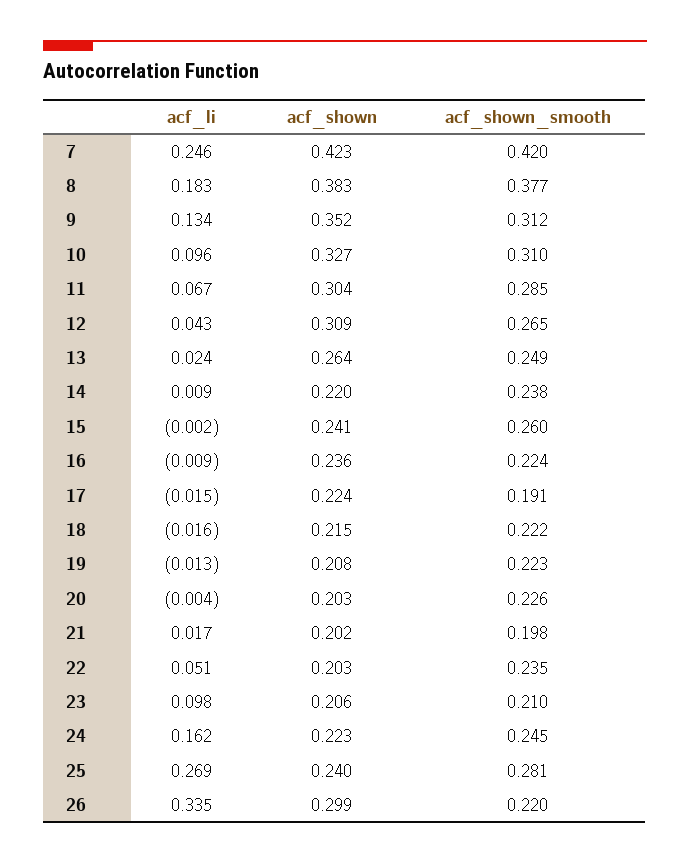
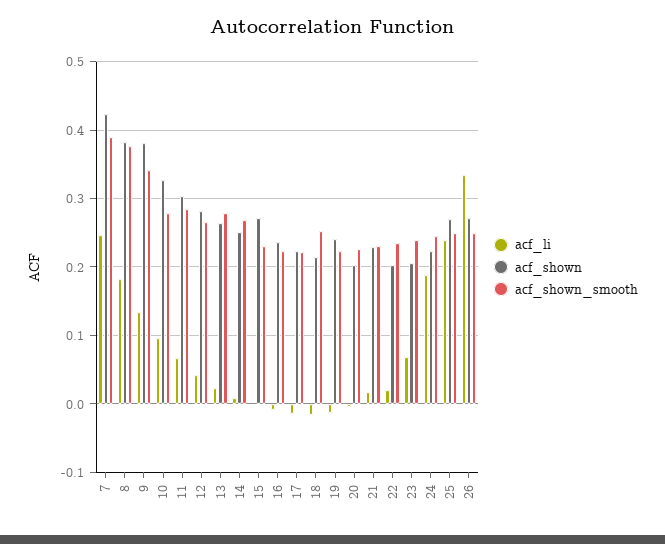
  {
    "acf_li": {
      "7": 0.246,
      "8": 0.183,
      "9": 0.134,
      "10": 0.096,
      "11": 0.067,
      "12": 0.043,
      "13": 0.024,
      "14": 0.009,
      "15": -0.002,
      "16": -0.009,
      "17": -0.015,
      "18": -0.016,
      "19": -0.013,
      "20": -0.004,
      "21": 0.017,
-     "22": 0.051,
+     "22": 0.02,
-     "23": 0.098,
+     "23": 0.07,
-     "24": 0.162,
+     "24": 0.19,
-     "25": 0.269,
+     "25": 0.24,
      "26": 0.335
    },
    "acf_shown": {
      "7": 0.423,
      "8": 0.383,
-     "9": 0.352,
+     "9": 0.38,
      "10": 0.327,
      "11": 0.304,
-     "12": 0.309,
+     "12": 0.28,
      "13": 0.264,
-     "14": 0.22,
+     "14": 0.25,
-     "15": 0.241,
+     "15": 0.27,
      "16": 0.236,
      "17": 0.224,
      "18": 0.215,
-     "19": 0.208,
+     "19": 0.24,
      "20": 0.203,
-     "21": 0.202,
+     "21": 0.23,
      "22": 0.203,
      "23": 0.206,
      "24": 0.223,
-     "25": 0.24,
+     "25": 0.27,
-     "26": 0.299
+     "26": 0.27
    },
    "acf_shown_smooth": {
-     "7": 0.42,
+     "7": 0.39,
      "8": 0.377,
-     "9": 0.312,
+     "9": 0.34,
-     "10": 0.31,
+     "10": 0.28,
      "11": 0.285,
      "12": 0.265,
-     "13": 0.249,
+     "13": 0.28,
-     "14": 0.238,
+     "14": 0.27,
-     "15": 0.26,
+     "15": 0.23,
      "16": 0.224,
-     "17": 0.191,
+     "17": 0.22,
-     "18": 0.222,
+     "18": 0.25,
      "19": 0.223,
      "20": 0.226,
-     "21": 0.198,
+     "21": 0.23,
      "22": 0.235,
-     "23": 0.21,
+     "23": 0.24,
      "24": 0.245,
-     "25": 0.281,
+     "25": 0.25,
-     "26": 0.22
+     "26": 0.25
    }
  }

